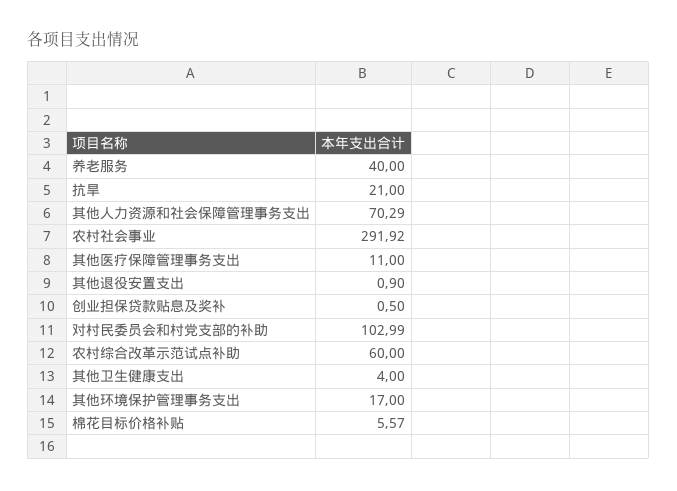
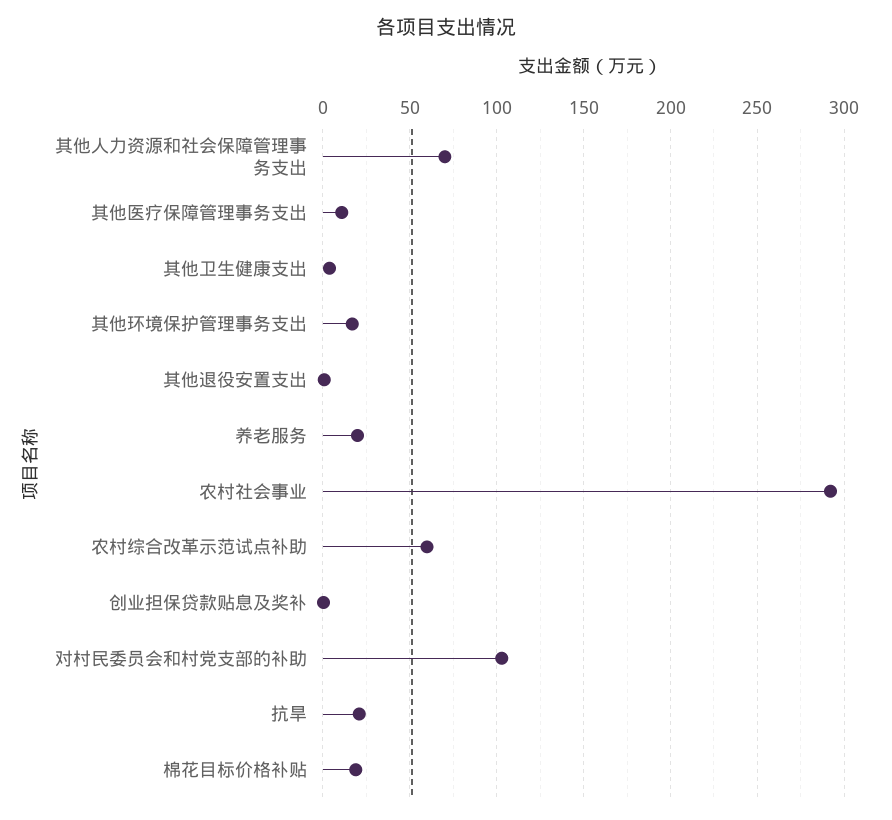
  {
-   "养老服务": 40,
+   "养老服务": 20,
    "抗旱": 21,
    "其他人力资源和社会保障管理事务支出": 70.29,
    "农村社会事业": 291.92,
    "其他医疗保障管理事务支出": 11,
    "其他退役安置支出": 0.9,
    "创业担保贷款贴息及奖补": 0.5,
    "对村民委员会和村党支部的补助": 102.99,
    "农村综合改革示范试点补助": 60,
    "其他卫生健康支出": 4,
    "其他环境保护管理事务支出": 17,
-   "棉花目标价格补贴": 5.57
+   "棉花目标价格补贴": 20
  }

